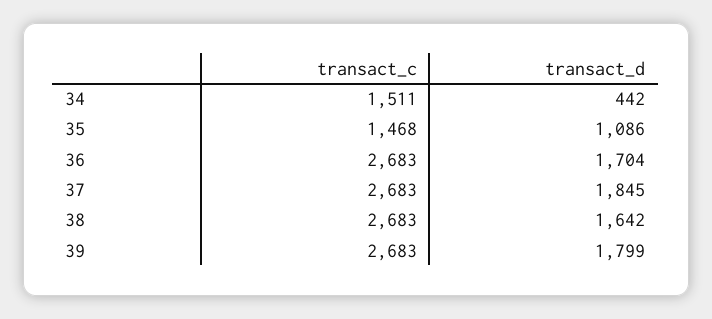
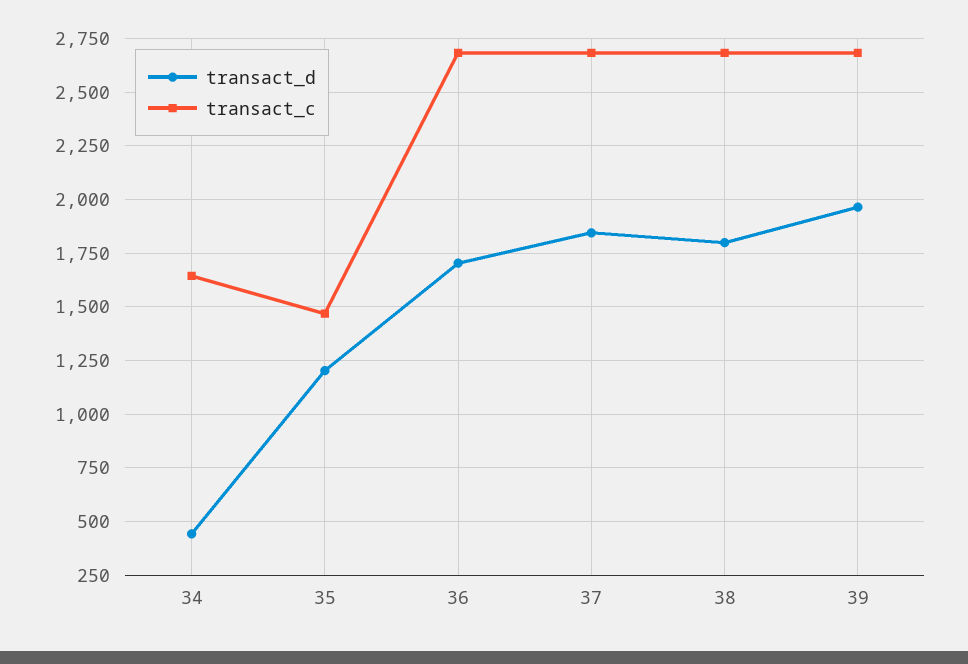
  {
    "transact_c": {
-     "34": 1511,
+     "34": 1650,
      "35": 1468,
      "36": 2683,
      "37": 2683,
      "38": 2683,
      "39": 2683
    },
    "transact_d": {
      "34": 442,
-     "35": 1086,
+     "35": 1200,
      "36": 1704,
      "37": 1845,
-     "38": 1642,
+     "38": 1800,
-     "39": 1799
+     "39": 1950
    }
  }

